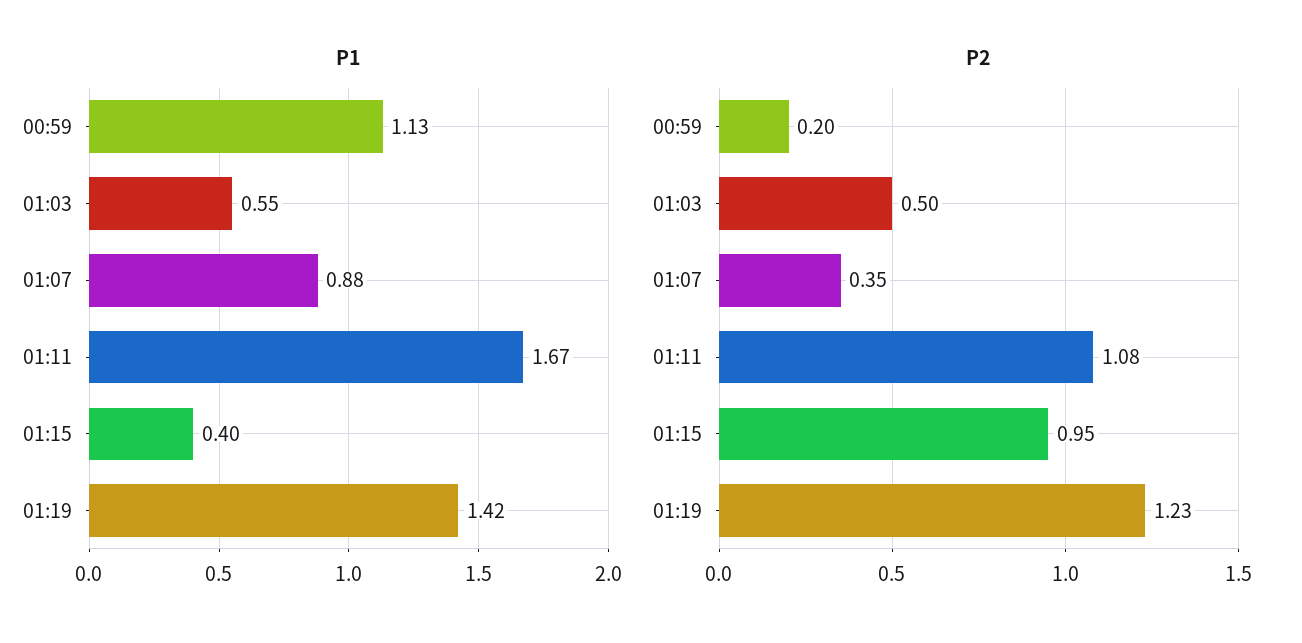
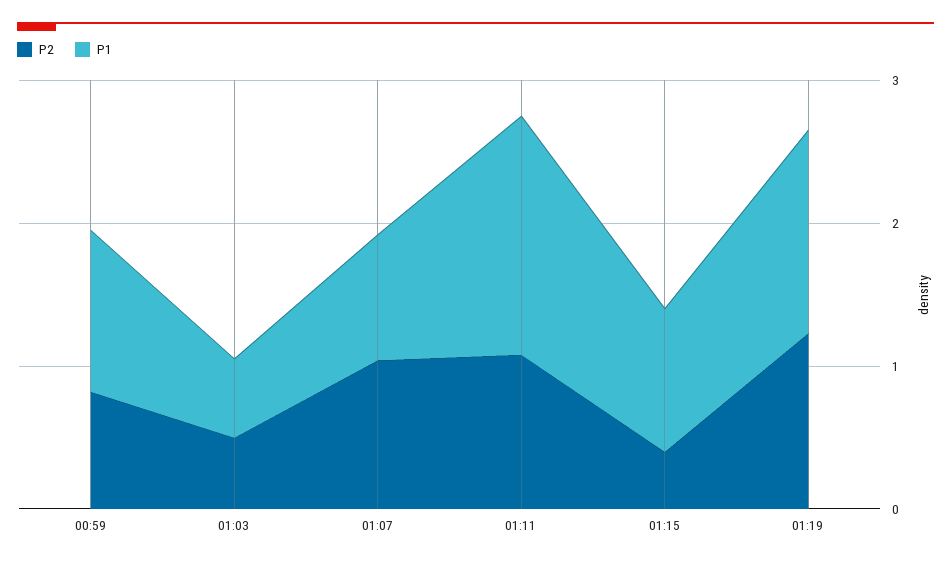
  {
    "P1": {
      "00:59": 1.13,
      "01:03": 0.55,
      "01:07": 0.88,
      "01:11": 1.67,
-     "01:15": 0.4,
+     "01:15": 1,
      "01:19": 1.42
    },
    "P2": {
-     "00:59": 0.2,
+     "00:59": 0.8,
      "01:03": 0.5,
-     "01:07": 0.35,
+     "01:07": 1,
      "01:11": 1.08,
-     "01:15": 0.95,
+     "01:15": 0.4,
      "01:19": 1.23
    }
  }

